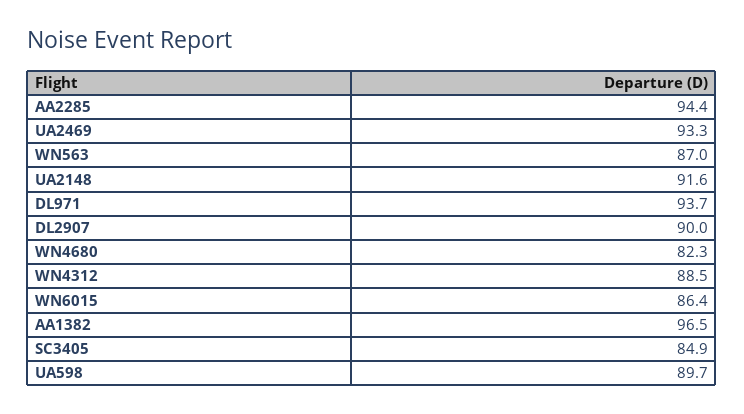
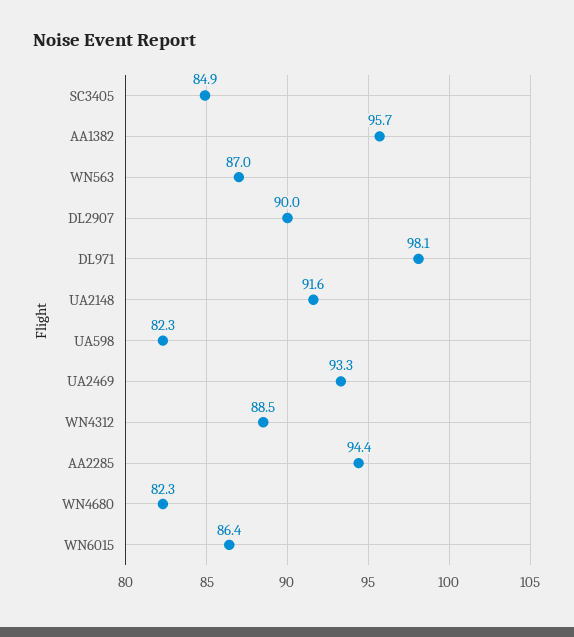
  {
    "AA2285": 94.4,
    "UA2469": 93.3,
    "WN563": 87,
    "UA2148": 91.6,
-   "DL971": 93.7,
+   "DL971": 98.1,
    "DL2907": 90,
    "WN4680": 82.3,
    "WN4312": 88.5,
    "WN6015": 86.4,
-   "AA1382": 96.5,
+   "AA1382": 95.7,
    "SC3405": 84.9,
-   "UA598": 89.7
+   "UA598": 82.3
  }

